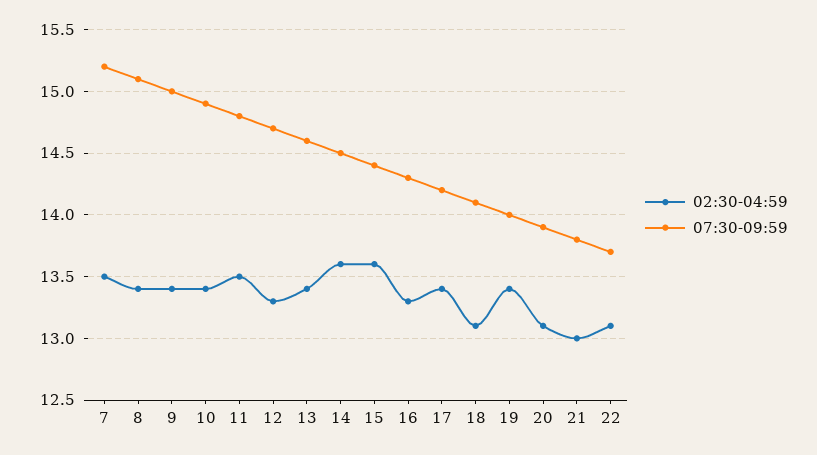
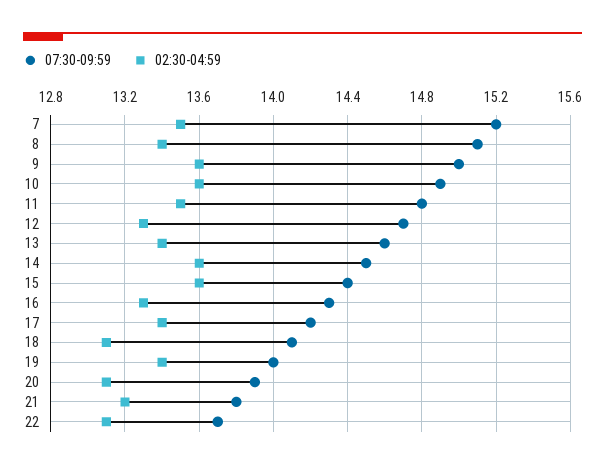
  {
    "02:30-04:59": {
      "7": 13.5,
      "8": 13.4,
-     "9": 13.4,
+     "9": 13.6,
-     "10": 13.4,
+     "10": 13.6,
      "11": 13.5,
      "12": 13.3,
      "13": 13.4,
      "14": 13.6,
      "15": 13.6,
      "16": 13.3,
      "17": 13.4,
      "18": 13.1,
      "19": 13.4,
      "20": 13.1,
-     "21": 13,
+     "21": 13.2,
      "22": 13.1
    },
    "07:30-09:59": {
      "7": 15.2,
      "8": 15.1,
      "9": 15,
      "10": 14.9,
      "11": 14.8,
      "12": 14.7,
      "13": 14.6,
      "14": 14.5,
      "15": 14.4,
      "16": 14.3,
      "17": 14.2,
      "18": 14.1,
      "19": 14,
      "20": 13.9,
      "21": 13.8,
      "22": 13.7
    }
  }

